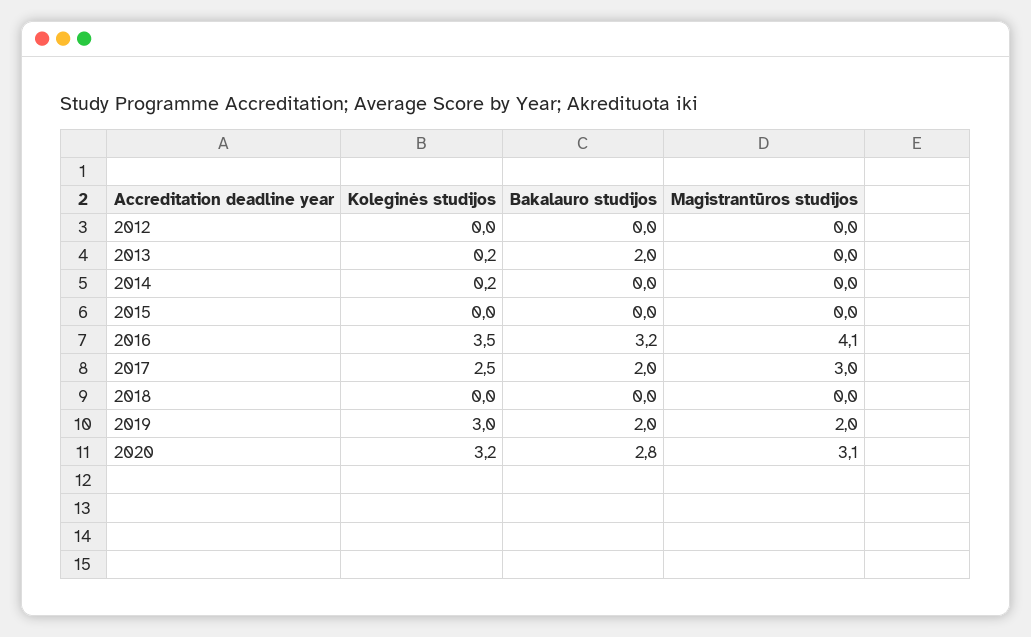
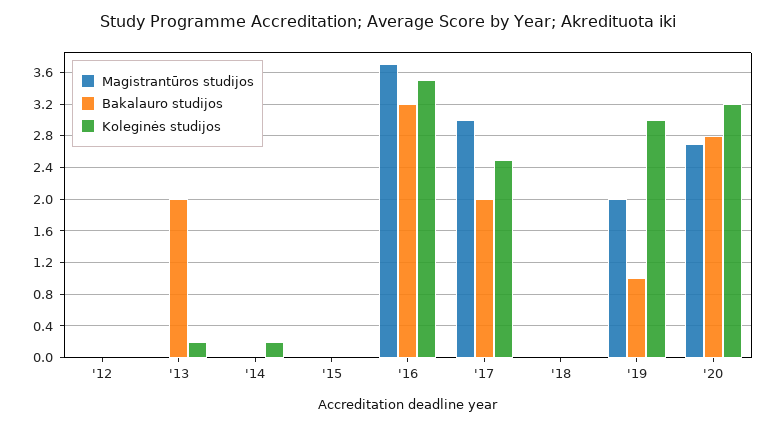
  {
    "Koleginės studijos": {
      "2012": 0,
      "2013": 0.2,
      "2014": 0.2,
      "2015": 0,
      "2016": 3.5,
      "2017": 2.5,
      "2018": 0,
      "2019": 3,
      "2020": 3.2
    },
    "Bakalauro studijos": {
      "2012": 0,
      "2013": 2,
      "2014": 0,
      "2015": 0,
      "2016": 3.2,
      "2017": 2,
      "2018": 0,
-     "2019": 2,
+     "2019": 1,
      "2020": 2.8
    },
    "Magistrantūros studijos": {
      "2012": 0,
      "2013": 0,
      "2014": 0,
      "2015": 0,
-     "2016": 4.1,
+     "2016": 3.7,
      "2017": 3,
      "2018": 0,
      "2019": 2,
-     "2020": 3.1
+     "2020": 2.7
    }
  }

